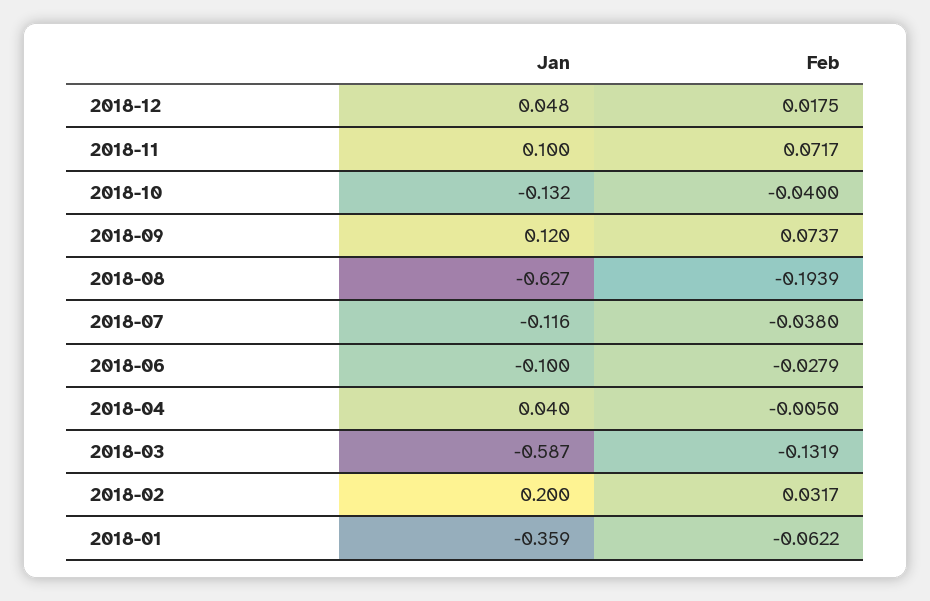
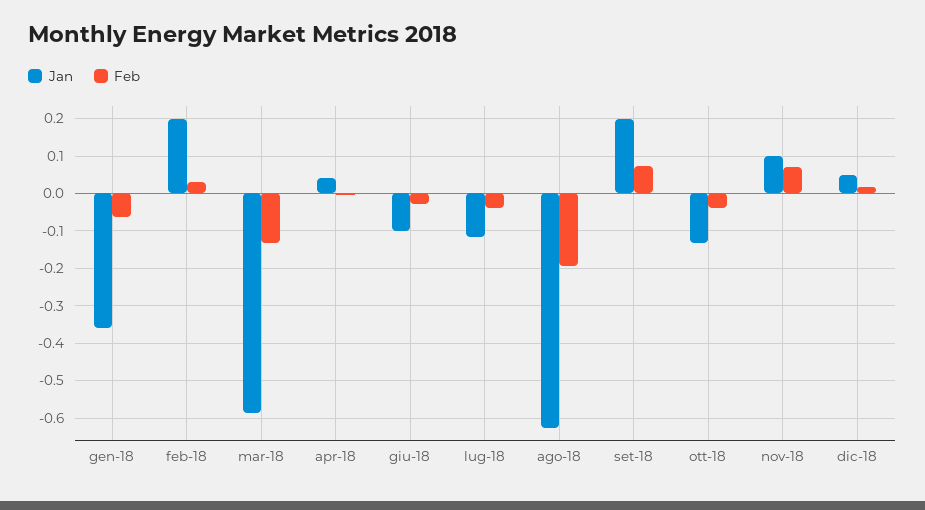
  {
    "Jan": {
      "2018-12": 0.048,
      "2018-11": 0.1,
      "2018-10": -0.132,
-     "2018-09": 0.12,
+     "2018-09": 0.2,
      "2018-08": -0.627,
      "2018-07": -0.116,
      "2018-06": -0.1,
      "2018-04": 0.04,
      "2018-03": -0.587,
      "2018-02": 0.2,
      "2018-01": -0.359
    },
    "Feb": {
      "2018-12": 0.0175,
      "2018-11": 0.0717,
      "2018-10": -0.04,
      "2018-09": 0.0737,
      "2018-08": -0.1939,
      "2018-07": -0.038,
      "2018-06": -0.0279,
      "2018-04": -0.005,
      "2018-03": -0.1319,
      "2018-02": 0.0317,
      "2018-01": -0.0622
    }
  }

